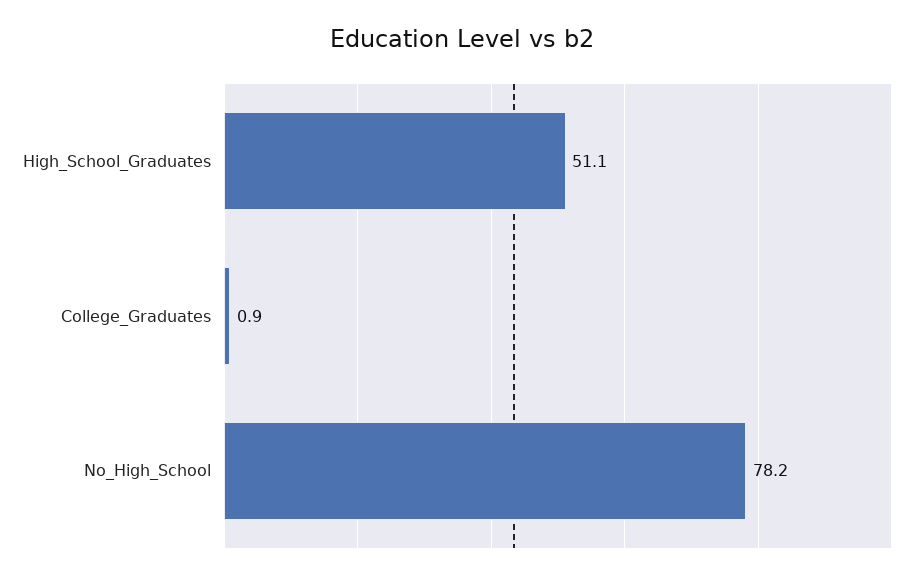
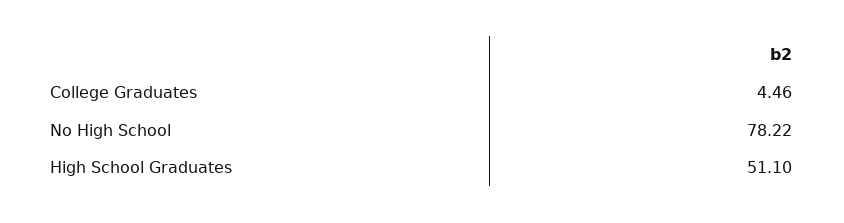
  {
    "High_School_Graduates": 51.1,
-   "College_Graduates": 0.9,
+   "College_Graduates": 4.46,
    "No_High_School": 78.22
  }

